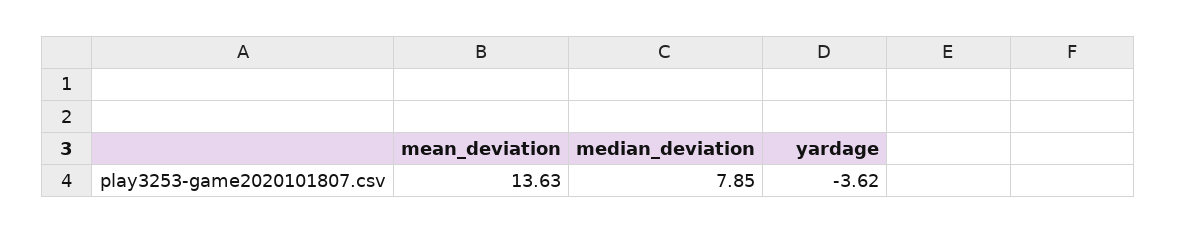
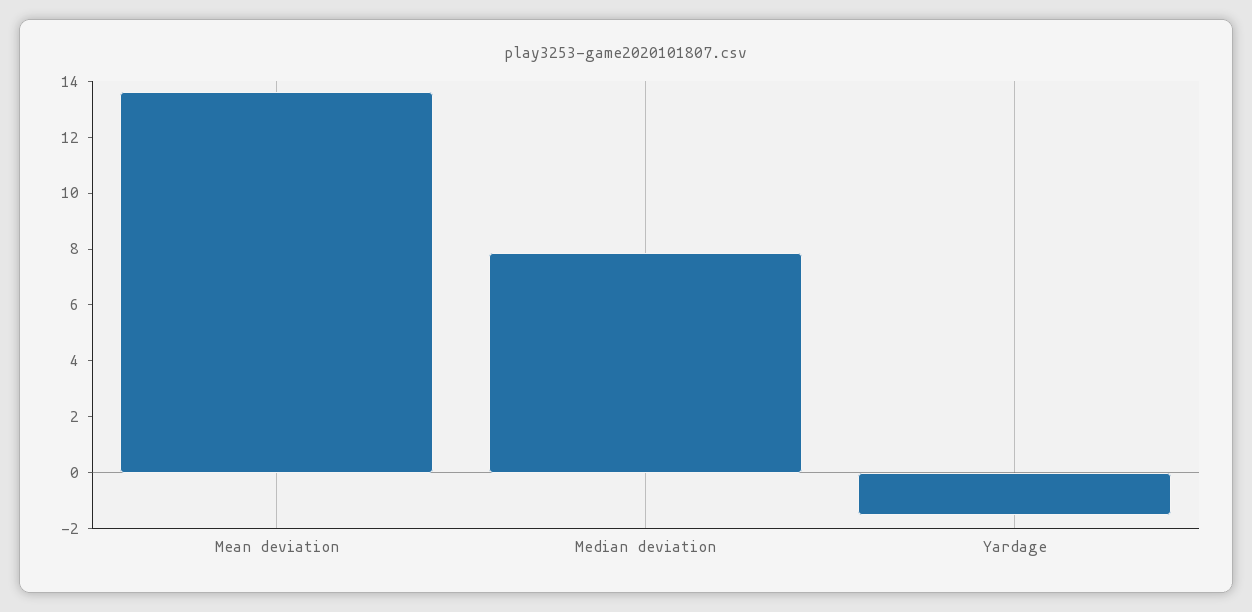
  {
    "mean_deviation": 13.63,
    "median_deviation": 7.85,
-   "yardage": -3.62
+   "yardage": -1.5
  }

